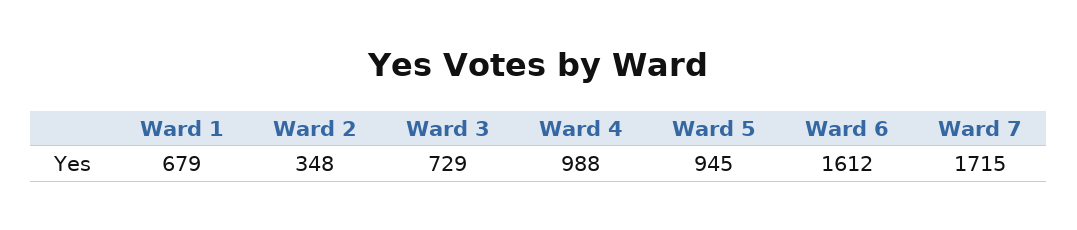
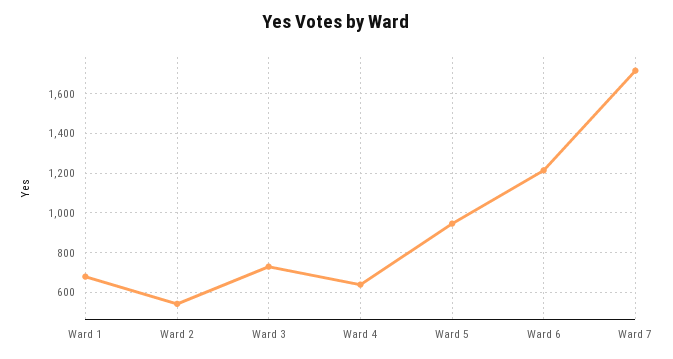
  {
    "Ward 1": 679,
-   "Ward 2": 348,
+   "Ward 2": 550,
    "Ward 3": 729,
-   "Ward 4": 988,
+   "Ward 4": 650,
    "Ward 5": 945,
-   "Ward 6": 1612,
+   "Ward 6": 1200,
    "Ward 7": 1715
  }

